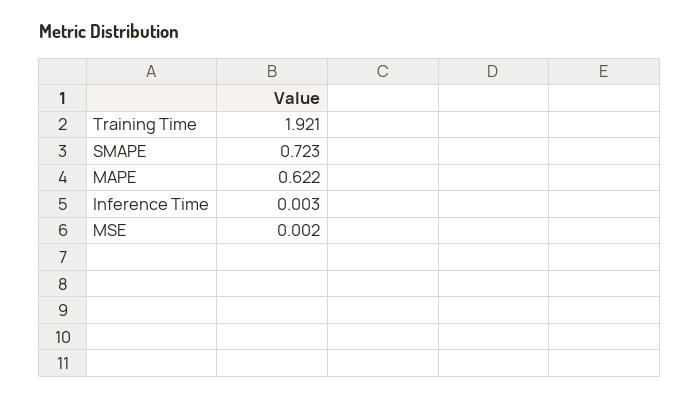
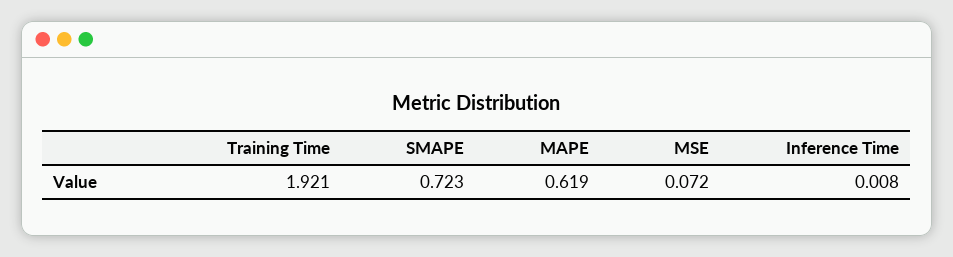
  {
    "Training Time": 1.921,
    "SMAPE": 0.723,
-   "MAPE": 0.622,
+   "MAPE": 0.619,
-   "Inference Time": 0.003,
+   "Inference Time": 0.008,
-   "MSE": 0.002
+   "MSE": 0.072
  }

